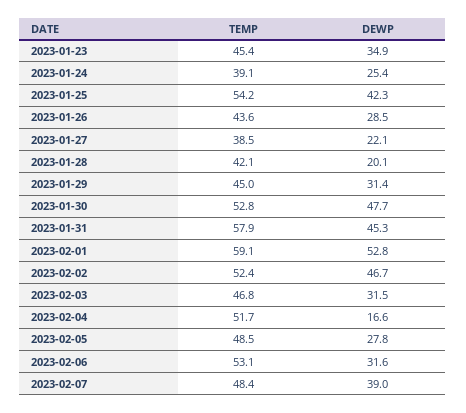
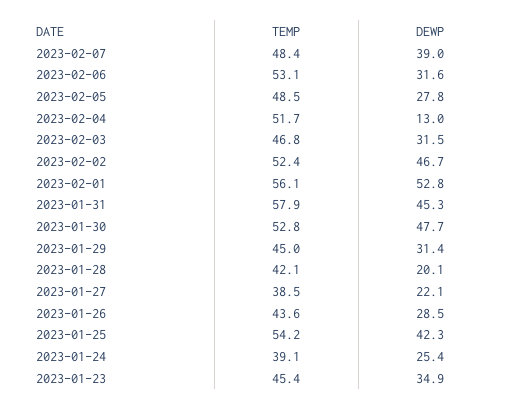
  {
    "TEMP": {
      "2023-01-23": 45.4,
      "2023-01-24": 39.1,
      "2023-01-25": 54.2,
      "2023-01-26": 43.6,
      "2023-01-27": 38.5,
      "2023-01-28": 42.1,
      "2023-01-29": 45,
      "2023-01-30": 52.8,
      "2023-01-31": 57.9,
-     "2023-02-01": 59.1,
+     "2023-02-01": 56.1,
      "2023-02-02": 52.4,
      "2023-02-03": 46.8,
      "2023-02-04": 51.7,
      "2023-02-05": 48.5,
      "2023-02-06": 53.1,
      "2023-02-07": 48.4
    },
    "DEWP": {
      "2023-01-23": 34.9,
      "2023-01-24": 25.4,
      "2023-01-25": 42.3,
      "2023-01-26": 28.5,
      "2023-01-27": 22.1,
      "2023-01-28": 20.1,
      "2023-01-29": 31.4,
      "2023-01-30": 47.7,
      "2023-01-31": 45.3,
      "2023-02-01": 52.8,
      "2023-02-02": 46.7,
      "2023-02-03": 31.5,
-     "2023-02-04": 16.6,
+     "2023-02-04": 13,
      "2023-02-05": 27.8,
      "2023-02-06": 31.6,
      "2023-02-07": 39
    }
  }

